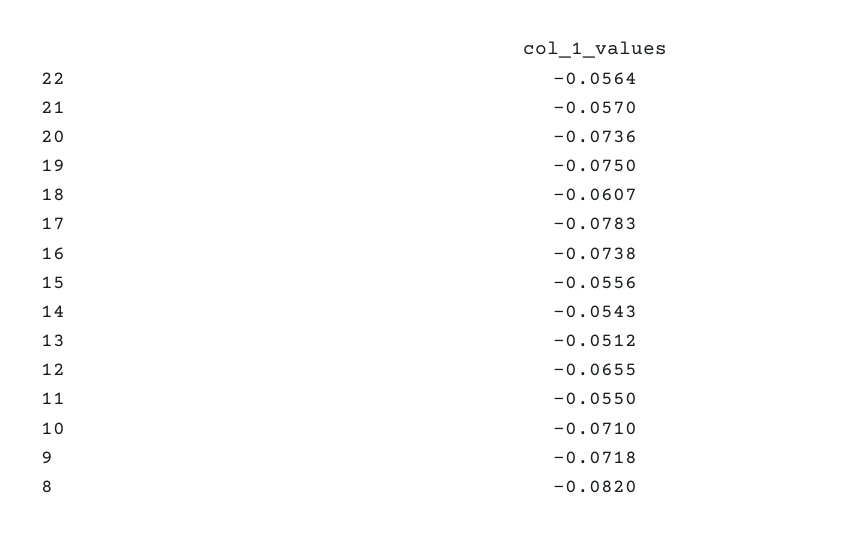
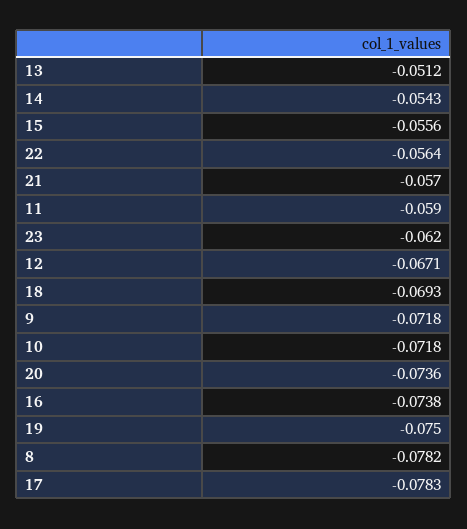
  {
    "22": -0.0564,
    "21": -0.057,
    "20": -0.0736,
    "19": -0.075,
-   "18": -0.0607,
+   "18": -0.0693,
    "17": -0.0783,
    "16": -0.0738,
    "15": -0.0556,
    "14": -0.0543,
    "13": -0.0512,
-   "12": -0.0655,
+   "12": -0.0671,
-   "11": -0.055,
+   "11": -0.059,
-   "10": -0.071,
+   "10": -0.0718,
    "9": -0.0718,
-   "8": -0.082
+   "8": -0.0782,
+   "23": -0.062
  }

